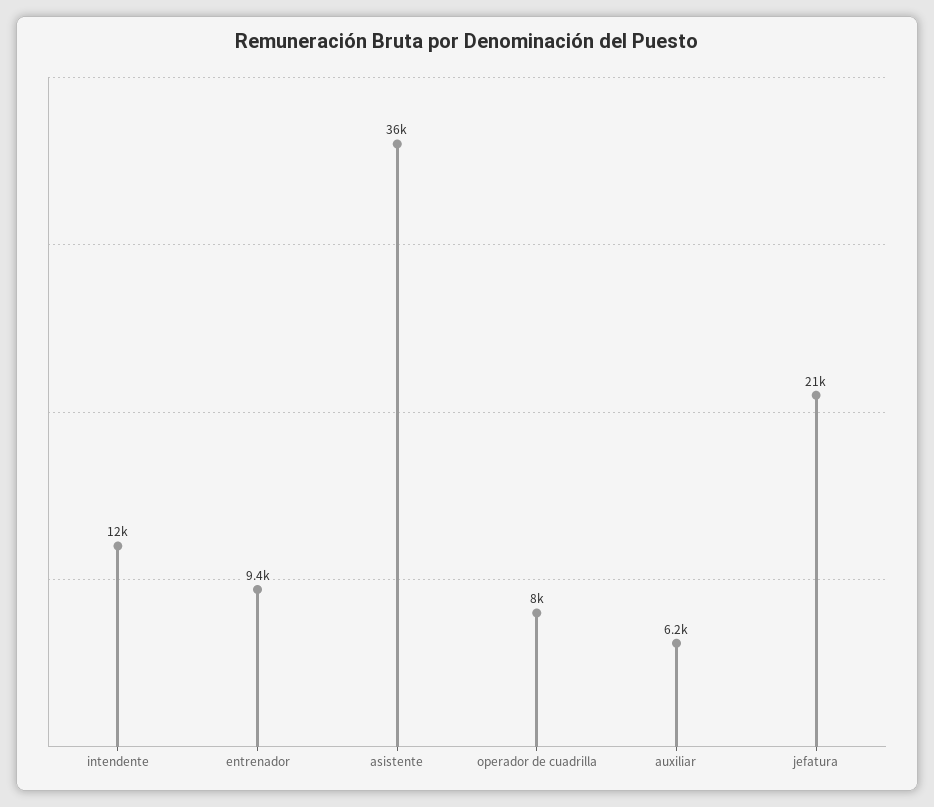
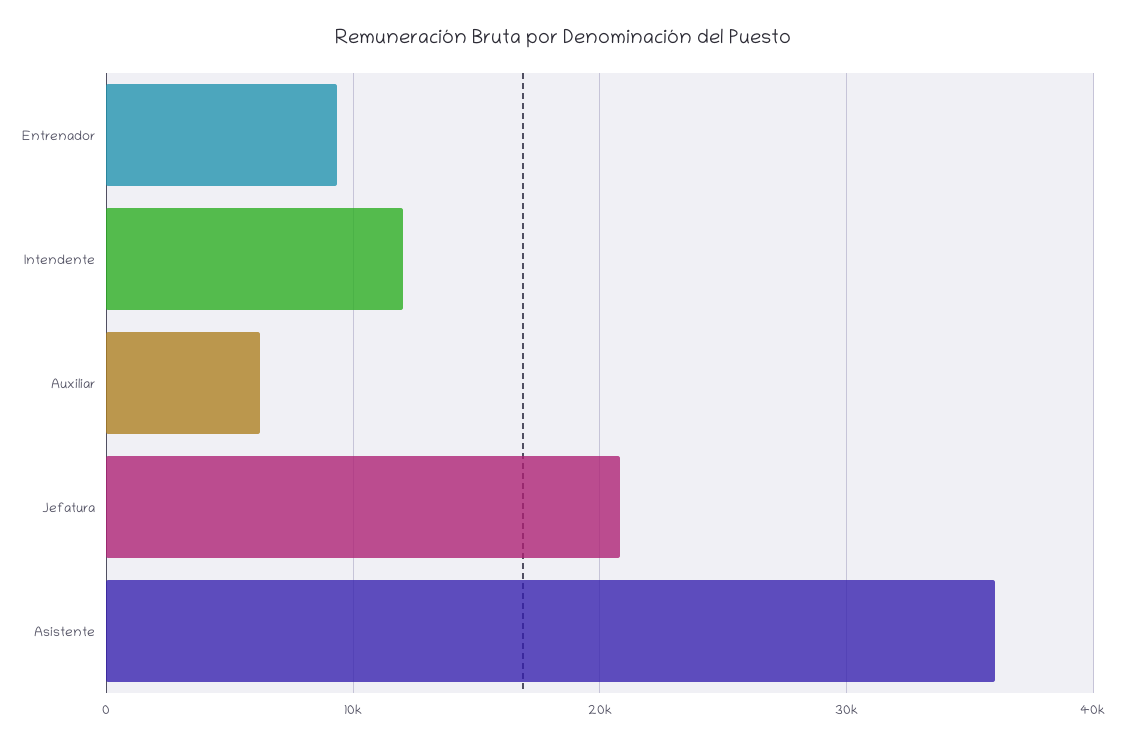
  {
    "intendente": 12000,
    "entrenador": 9400,
    "asistente": 36000,
-   "operador de cuadrilla": 8000,
    "auxiliar": 6200,
    "jefatura": 21000
  }

